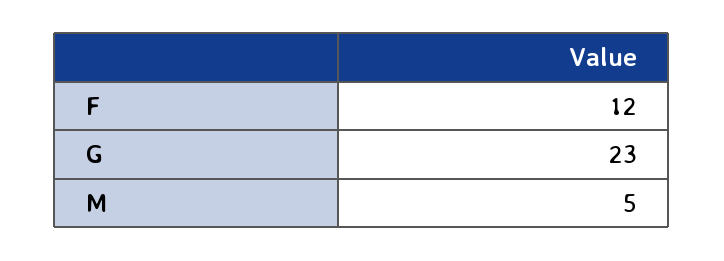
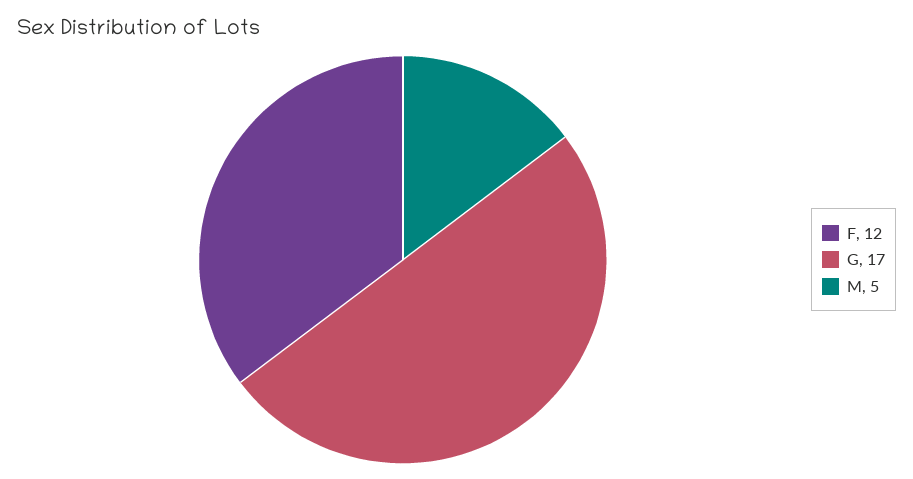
  {
    "F": 12,
-   "G": 23,
+   "G": 17,
    "M": 5
  }

